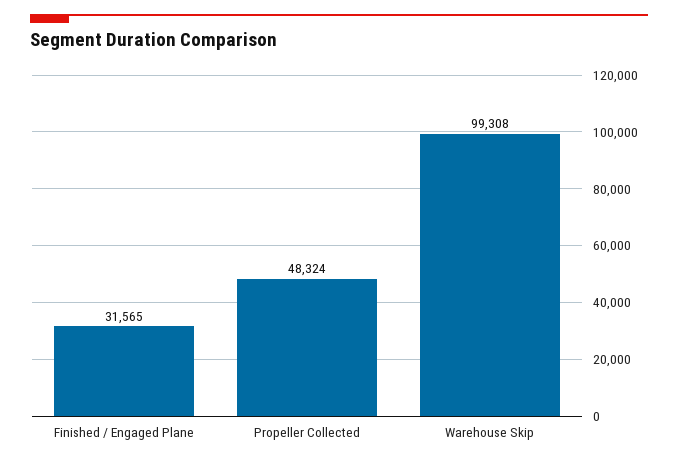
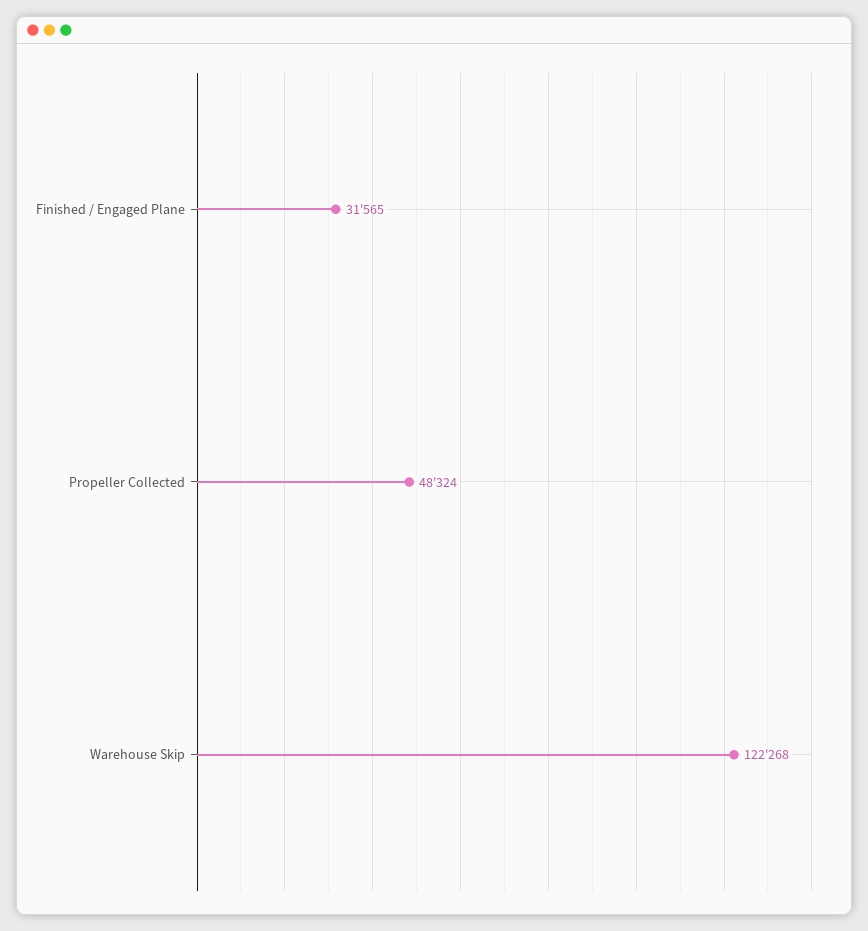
  {
    "Finished / Engaged Plane": 31565,
    "Propeller Collected": 48324,
-   "Warehouse Skip": 99308
+   "Warehouse Skip": 122268
  }

